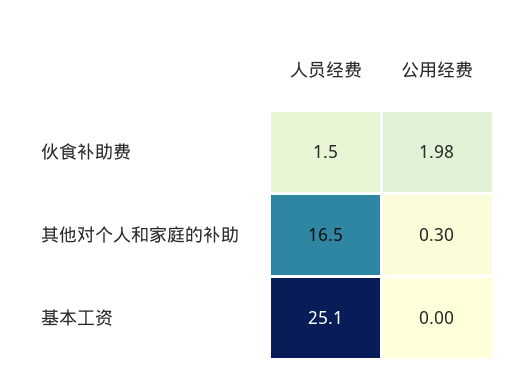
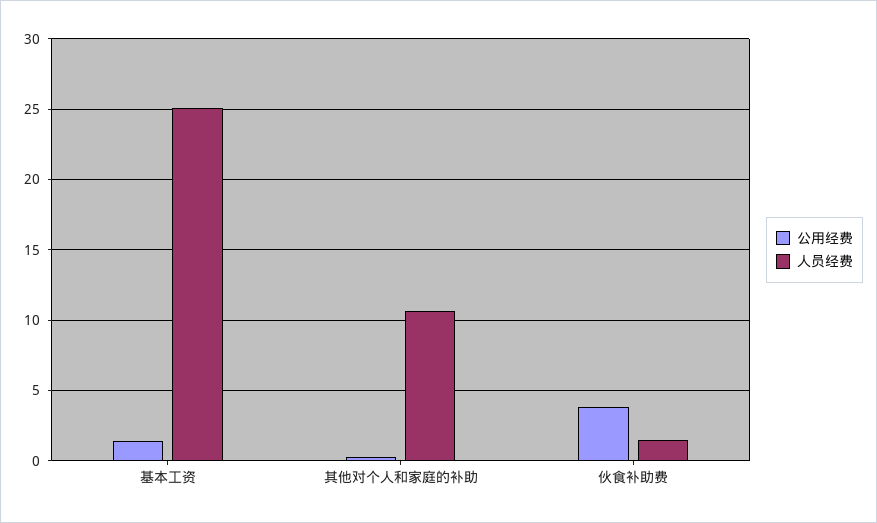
  {
    "人员经费": {
      "伙食补助费": 1.5,
-     "其他对个人和家庭的补助": 16.5,
+     "其他对个人和家庭的补助": 10.5,
      "基本工资": 25.1
    },
    "公用经费": {
-     "伙食补助费": 1.98,
+     "伙食补助费": 4,
      "其他对个人和家庭的补助": 0.3,
-     "基本工资": 0
+     "基本工资": 1.5
    }
  }

